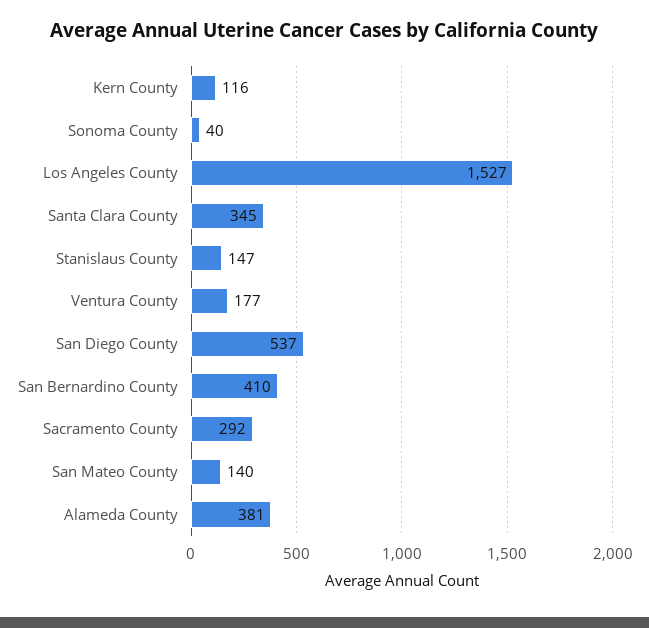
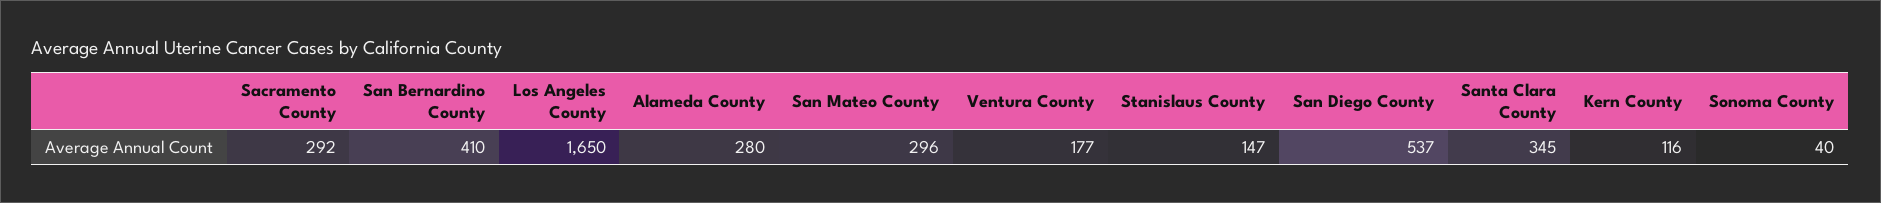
  {
    "Kern County": 116,
    "Sonoma County": 40,
-   "Los Angeles County": 1527,
+   "Los Angeles County": 1650,
    "Santa Clara County": 345,
    "Stanislaus County": 147,
    "Ventura County": 177,
    "San Diego County": 537,
    "San Bernardino County": 410,
    "Sacramento County": 292,
-   "San Mateo County": 140,
+   "San Mateo County": 296,
-   "Alameda County": 381
+   "Alameda County": 280
  }

